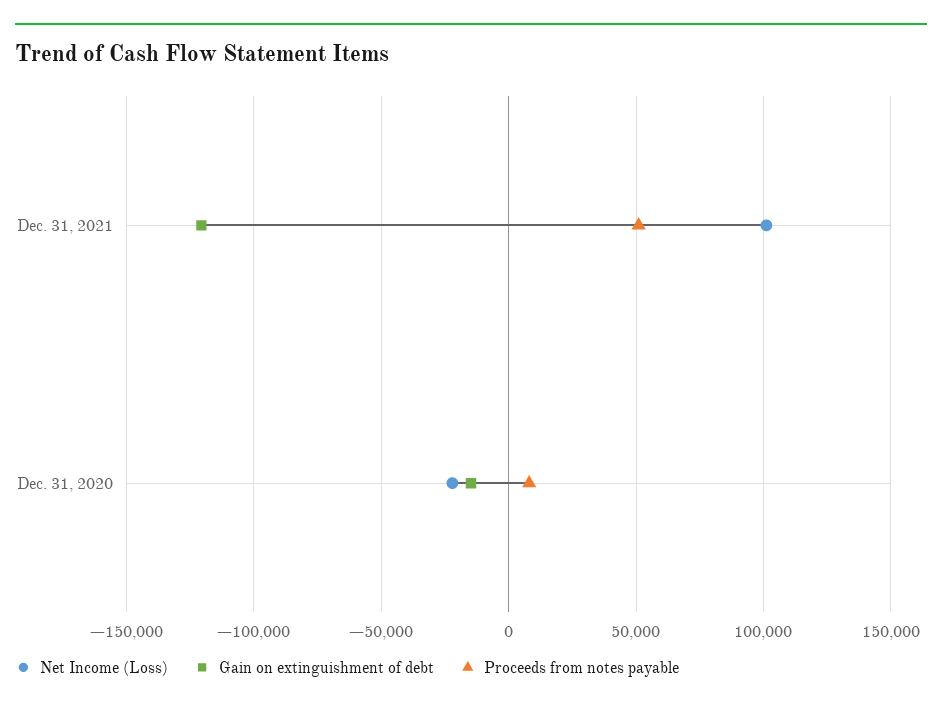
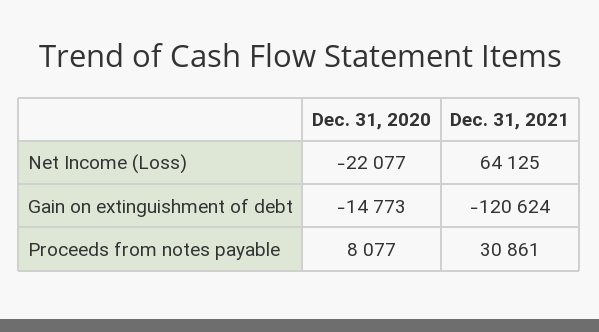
  {
    "Net Income (Loss)": {
-     "Dec. 31, 2021": 100000,
+     "Dec. 31, 2021": 64125,
      "Dec. 31, 2020": -22077
    },
    "Gain on extinguishment of debt": {
      "Dec. 31, 2021": -120624,
      "Dec. 31, 2020": -14773
    },
    "Proceeds from notes payable": {
-     "Dec. 31, 2021": 50000,
+     "Dec. 31, 2021": 30861,
      "Dec. 31, 2020": 8077
    }
  }

